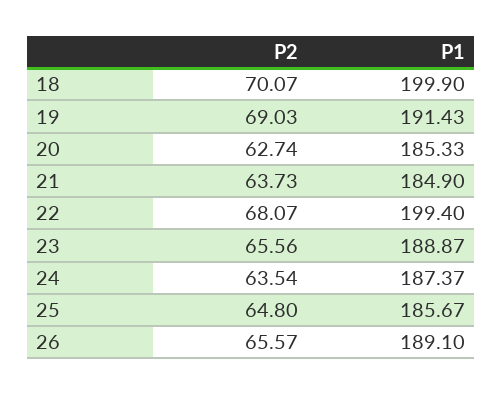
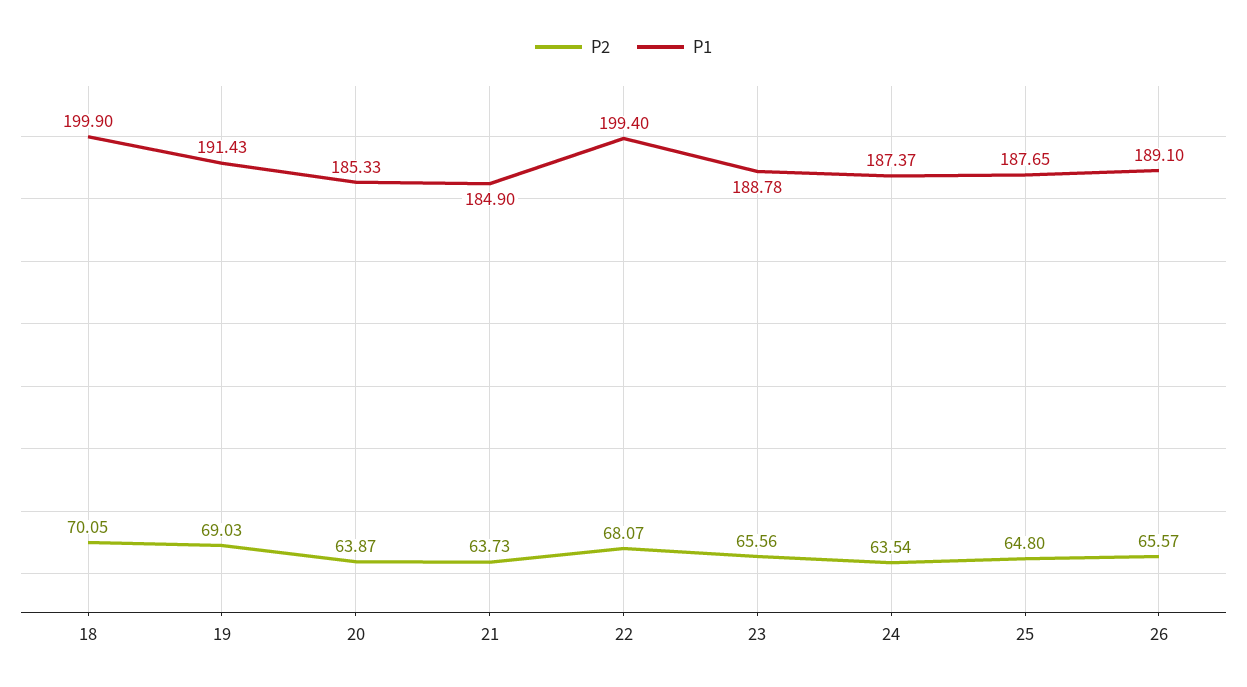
  {
    "P2": {
-     "18": 70.07,
+     "18": 70.05,
      "19": 69.03,
-     "20": 62.74,
+     "20": 63.87,
      "21": 63.73,
      "22": 68.07,
      "23": 65.56,
      "24": 63.54,
      "25": 64.8,
      "26": 65.57
    },
    "P1": {
      "18": 199.9,
      "19": 191.43,
      "20": 185.33,
      "21": 184.9,
      "22": 199.4,
-     "23": 188.87,
+     "23": 188.78,
      "24": 187.37,
-     "25": 185.67,
+     "25": 187.65,
      "26": 189.1
    }
  }

